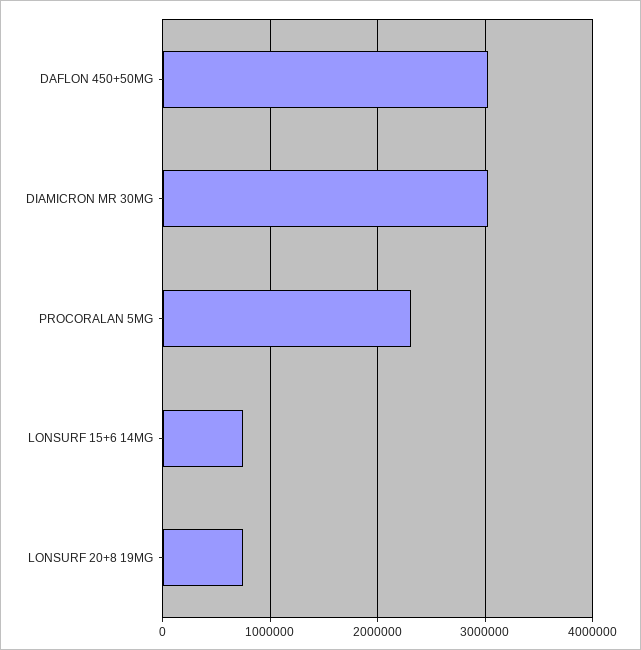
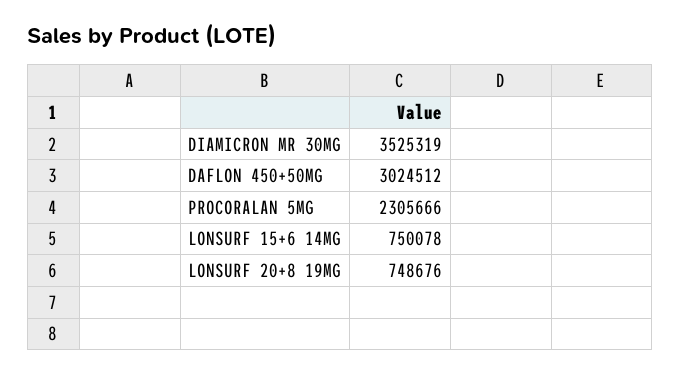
  {
    "DAFLON 450+50MG": 3024512,
-   "DIAMICRON MR 30MG": 3000000,
+   "DIAMICRON MR 30MG": 3525319,
    "PROCORALAN 5MG": 2305666,
    "LONSURF 15+6 14MG": 750078,
    "LONSURF 20+8 19MG": 748676
  }

